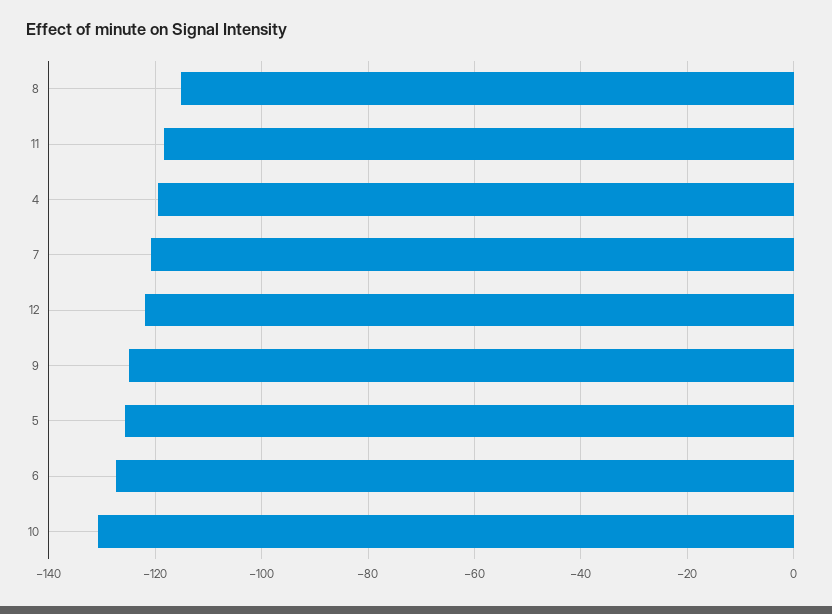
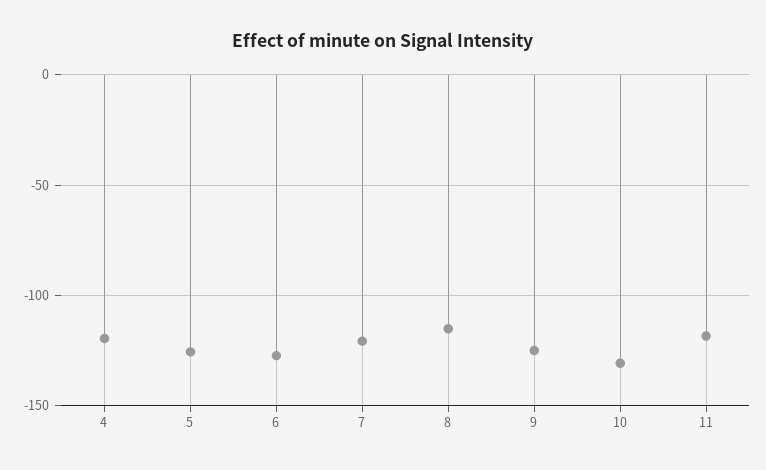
  {
    "8": -116,
    "11": -118,
    "4": -120,
    "7": -120,
-   "12": -122,
    "9": -126,
    "5": -126,
    "6": -128,
    "10": -130
  }

